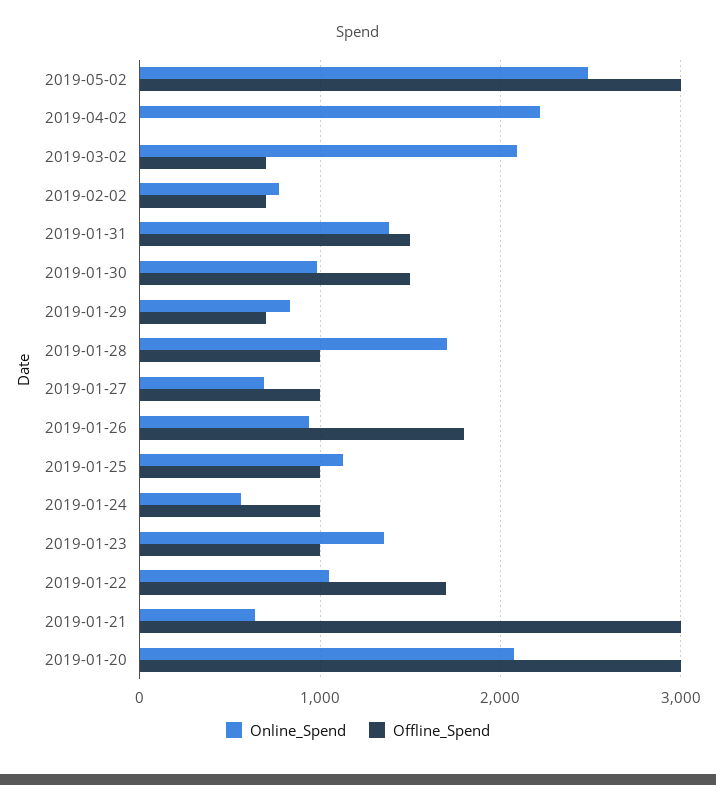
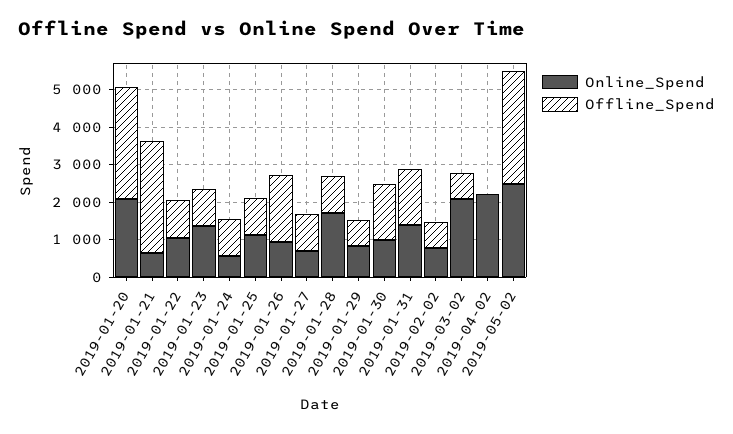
  {
    "Online_Spend": {
      "2019-05-02": 2500,
      "2019-04-02": 2200,
      "2019-03-02": 2100,
      "2019-02-02": 800,
      "2019-01-31": 1400,
      "2019-01-30": 1000,
      "2019-01-29": 800,
      "2019-01-28": 1700,
      "2019-01-27": 700,
      "2019-01-26": 900,
      "2019-01-25": 1100,
      "2019-01-24": 600,
      "2019-01-23": 1400,
      "2019-01-22": 1000,
      "2019-01-21": 600,
      "2019-01-20": 2100
    },
    "Offline_Spend": {
      "2019-05-02": 3000,
      "2019-04-02": 0,
      "2019-03-02": 700,
      "2019-02-02": 700,
      "2019-01-31": 1500,
      "2019-01-30": 1500,
      "2019-01-29": 700,
      "2019-01-28": 1000,
      "2019-01-27": 1000,
      "2019-01-26": 1800,
      "2019-01-25": 1000,
      "2019-01-24": 1000,
      "2019-01-23": 1000,
-     "2019-01-22": 1700,
+     "2019-01-22": 1000,
      "2019-01-21": 3000,
      "2019-01-20": 3000
    }
  }

